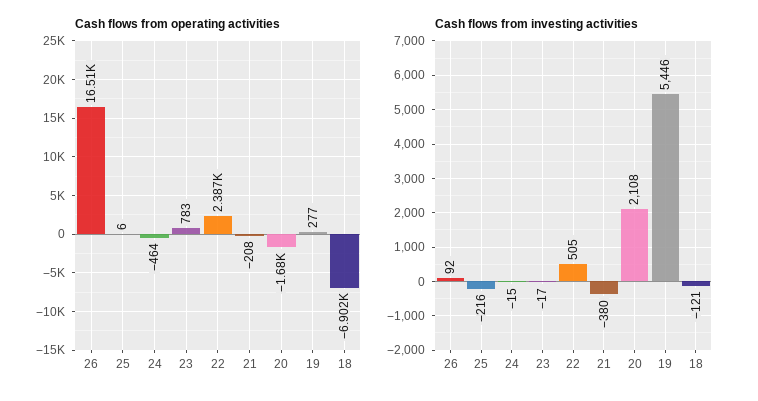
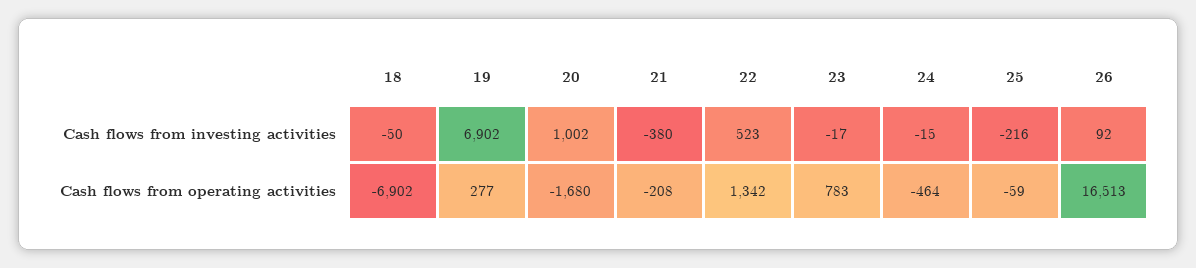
  {
    "Cash flows from operating activities": {
      "26": 16513,
-     "25": 6,
+     "25": -59,
      "24": -464,
      "23": 783,
-     "22": 2387,
+     "22": 1342,
      "21": -208,
      "20": -1680,
      "19": 277,
      "18": -6902
    },
    "Cash flows from investing activities": {
      "26": 92,
      "25": -216,
      "24": -15,
      "23": -17,
-     "22": 505,
+     "22": 523,
      "21": -380,
-     "20": 2108,
+     "20": 1002,
-     "19": 5446,
+     "19": 6902,
-     "18": -121
+     "18": -50
    }
  }

